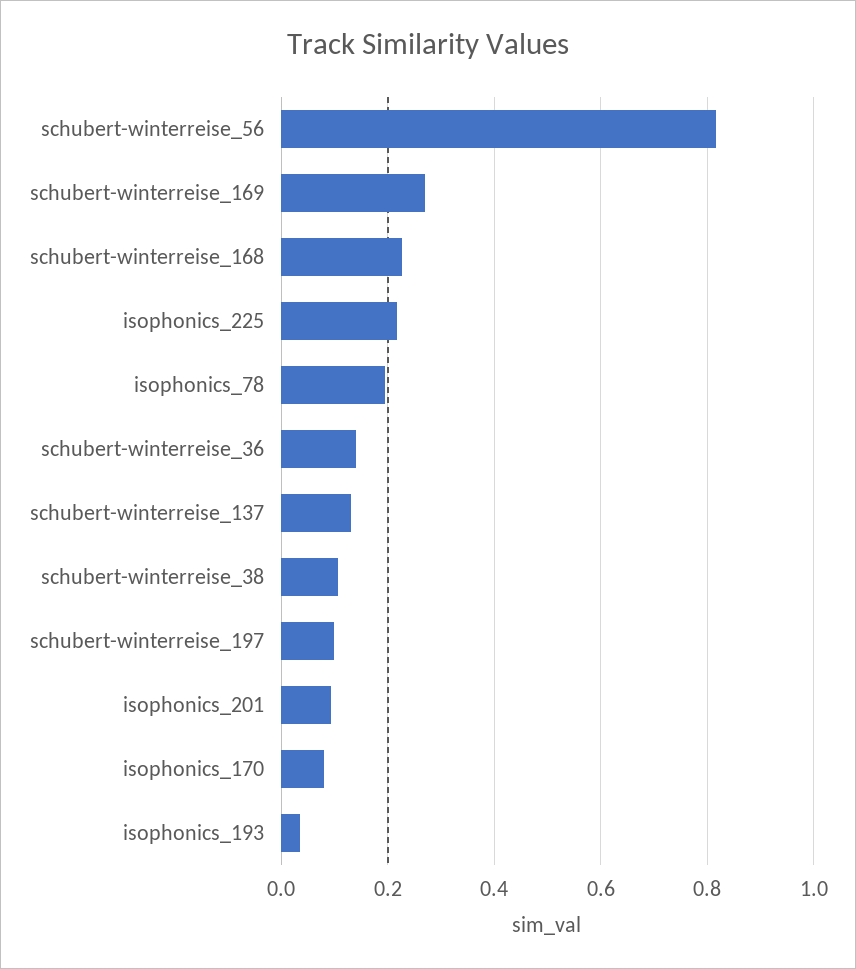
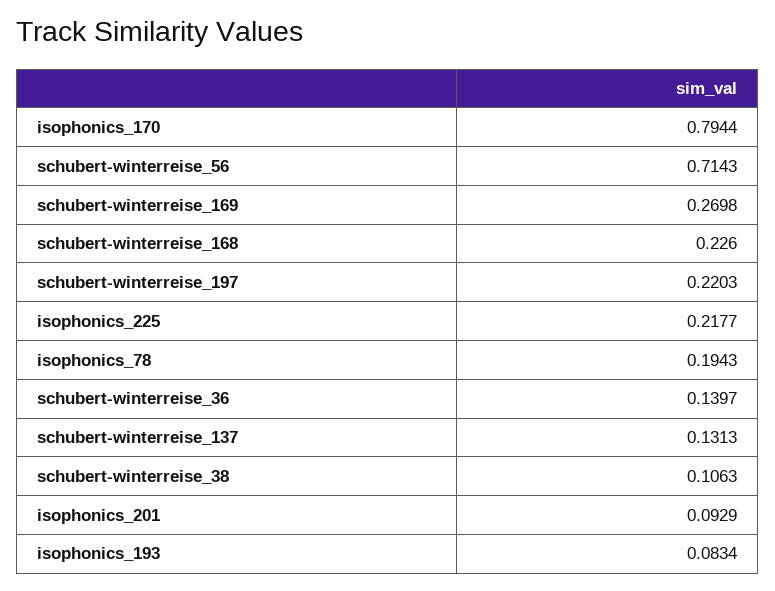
  {
-   "schubert-winterreise_56": 0.82,
+   "schubert-winterreise_56": 0.7143,
    "schubert-winterreise_169": 0.2698,
    "schubert-winterreise_168": 0.226,
    "isophonics_225": 0.2177,
    "isophonics_78": 0.1943,
    "schubert-winterreise_36": 0.1397,
    "schubert-winterreise_137": 0.1313,
    "schubert-winterreise_38": 0.1063,
-   "schubert-winterreise_197": 0.1,
+   "schubert-winterreise_197": 0.2203,
    "isophonics_201": 0.0929,
-   "isophonics_170": 0.08,
+   "isophonics_170": 0.7944,
-   "isophonics_193": 0.04
+   "isophonics_193": 0.0834
  }

